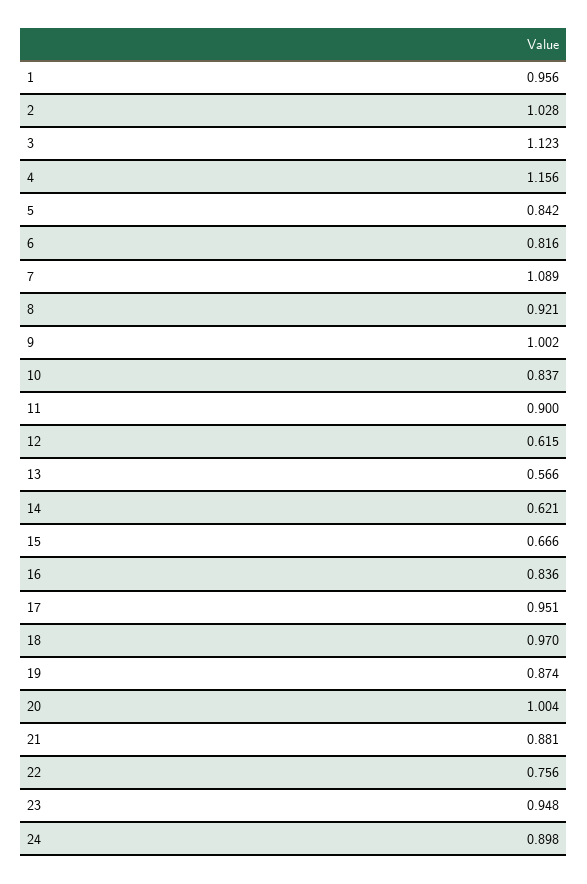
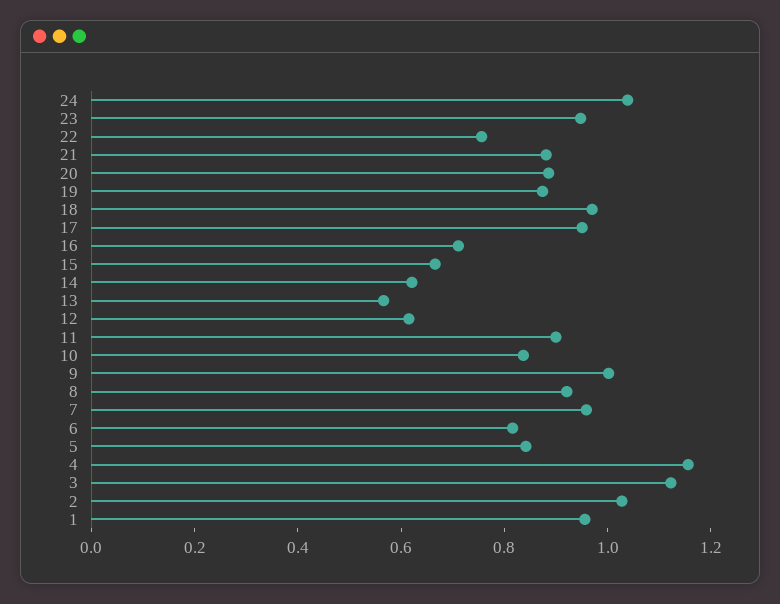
  {
    "1": 0.956,
    "2": 1.028,
    "3": 1.123,
    "4": 1.156,
    "5": 0.842,
    "6": 0.816,
-   "7": 1.089,
+   "7": 0.95,
    "8": 0.921,
    "9": 1.002,
    "10": 0.837,
    "11": 0.9,
    "12": 0.615,
    "13": 0.566,
    "14": 0.621,
    "15": 0.666,
-   "16": 0.836,
+   "16": 0.7,
    "17": 0.951,
    "18": 0.97,
    "19": 0.874,
-   "20": 1.004,
+   "20": 0.9,
    "21": 0.881,
    "22": 0.756,
    "23": 0.948,
-   "24": 0.898
+   "24": 1.05
  }

